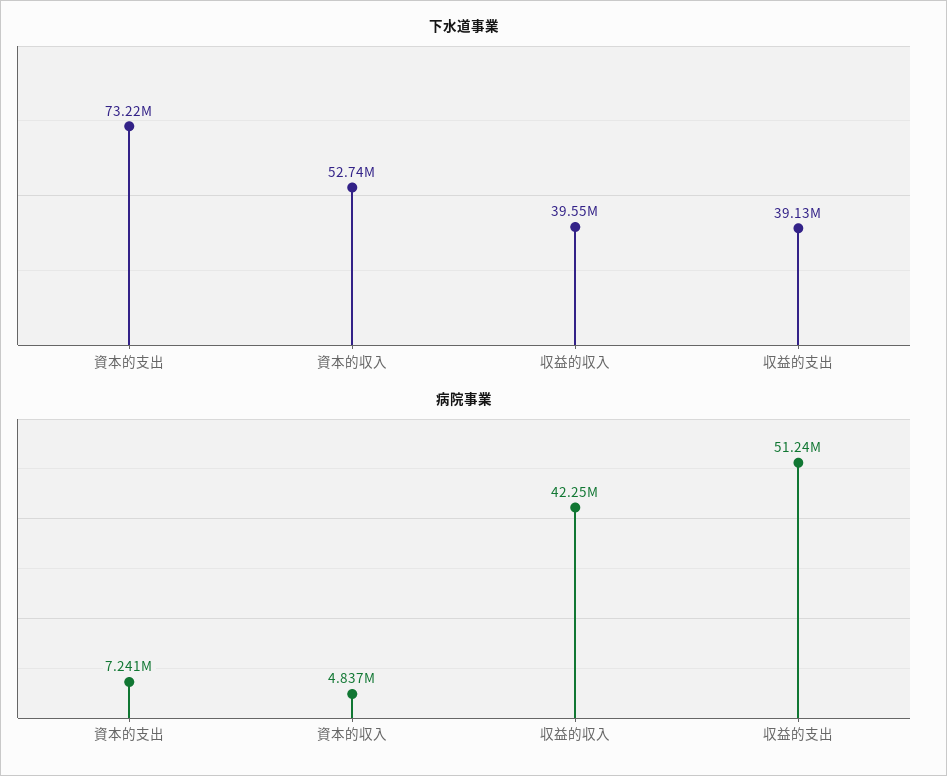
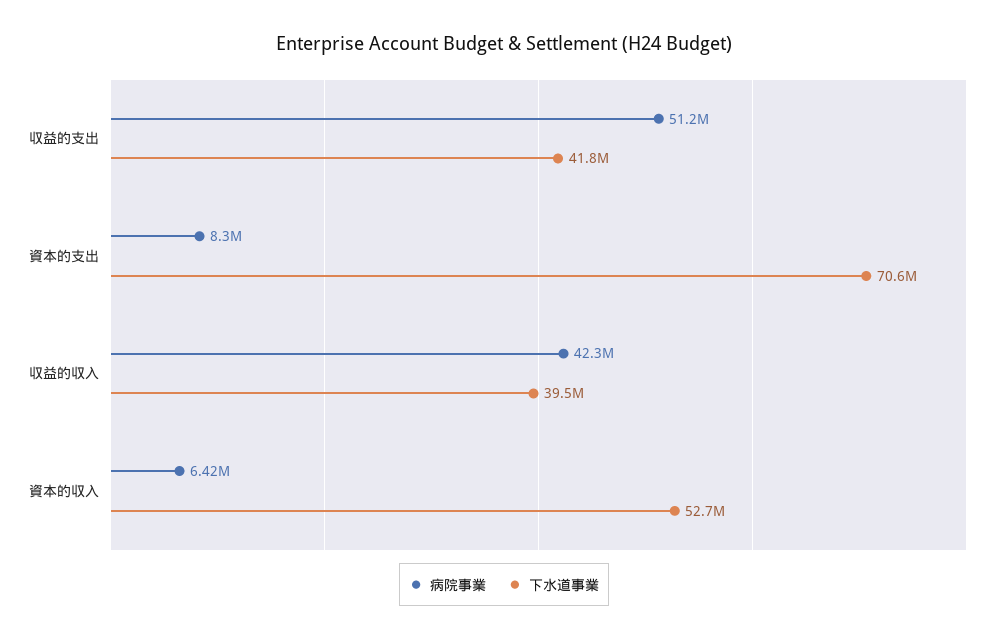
  {
    "下水道事業": {
-     "資本的支出": 73220000,
+     "資本的支出": 70600000,
      "資本的収入": 52740000,
      "収益的収入": 39550000,
-     "収益的支出": 39130000
+     "収益的支出": 41800000
    },
    "病院事業": {
-     "資本的支出": 7241000,
+     "資本的支出": 8300000,
-     "資本的収入": 4837000,
+     "資本的収入": 6420000,
      "収益的収入": 42250000,
      "収益的支出": 51240000
    }
  }

